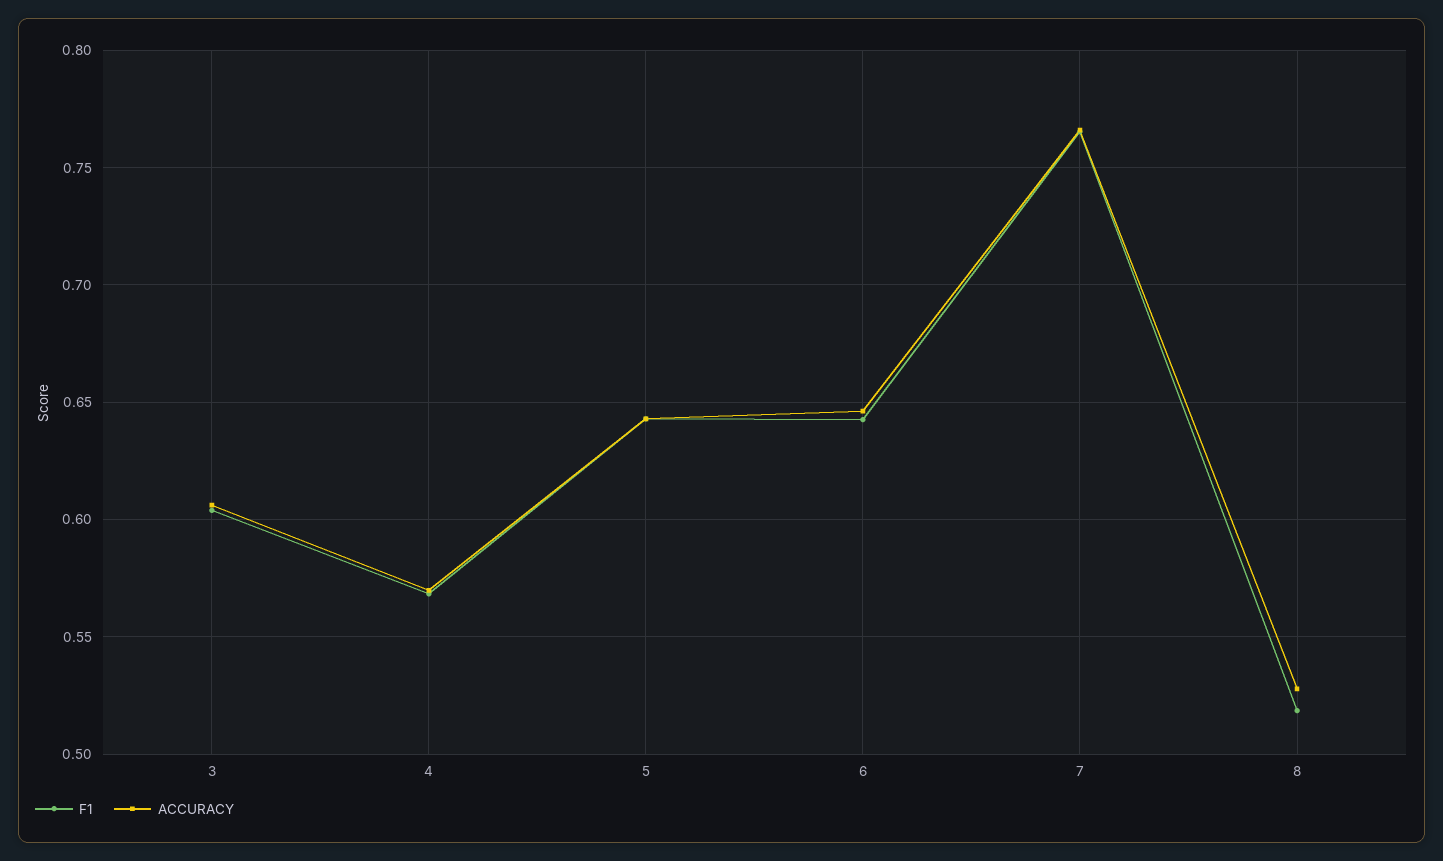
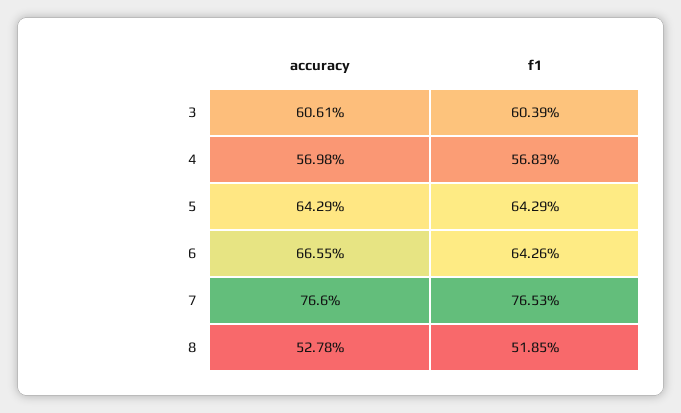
  {
    "F1": {
      "3": 0.6039,
      "4": 0.5683,
      "5": 0.6429,
      "6": 0.6426,
      "7": 0.7653,
      "8": 0.5185
    },
    "ACCURACY": {
      "3": 0.6061,
      "4": 0.5698,
      "5": 0.6429,
-     "6": 0.645,
+     "6": 0.6655,
      "7": 0.766,
      "8": 0.5278
    }
  }

